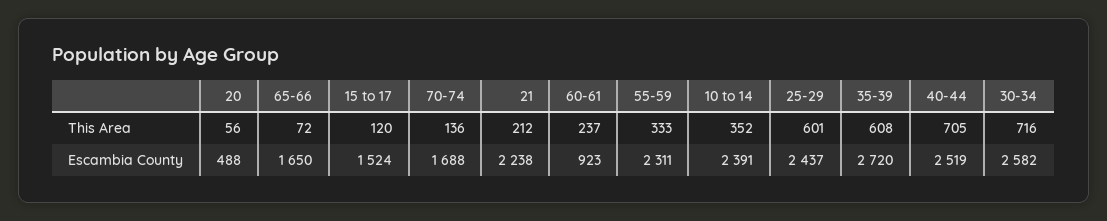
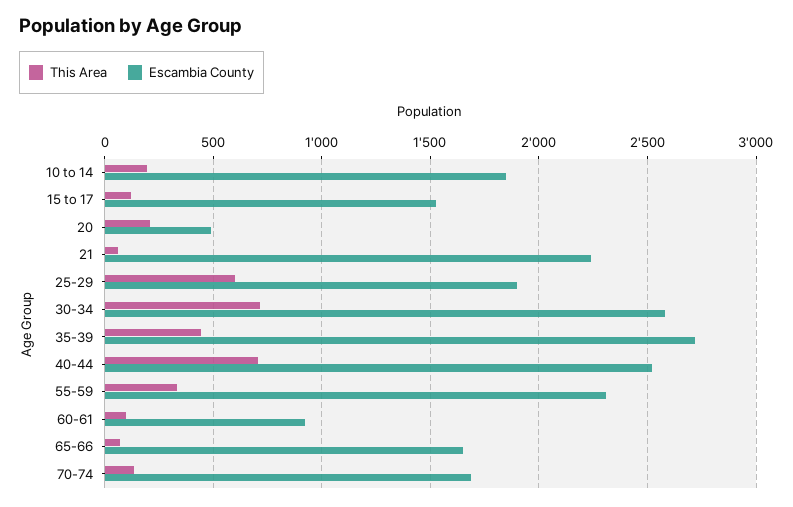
  {
    "This Area": {
-     "20": 56,
+     "20": 200,
      "65-66": 72,
      "15 to 17": 120,
      "70-74": 136,
-     "21": 212,
+     "21": 50,
-     "60-61": 237,
+     "60-61": 100,
      "55-59": 333,
-     "10 to 14": 352,
+     "10 to 14": 200,
      "25-29": 601,
-     "35-39": 608,
+     "35-39": 450,
      "40-44": 705,
      "30-34": 716
    },
    "Escambia County": {
      "20": 488,
      "65-66": 1650,
      "15 to 17": 1524,
      "70-74": 1688,
      "21": 2238,
      "60-61": 923,
      "55-59": 2311,
-     "10 to 14": 2391,
+     "10 to 14": 1850,
-     "25-29": 2437,
+     "25-29": 1900,
      "35-39": 2720,
      "40-44": 2519,
      "30-34": 2582
    }
  }

